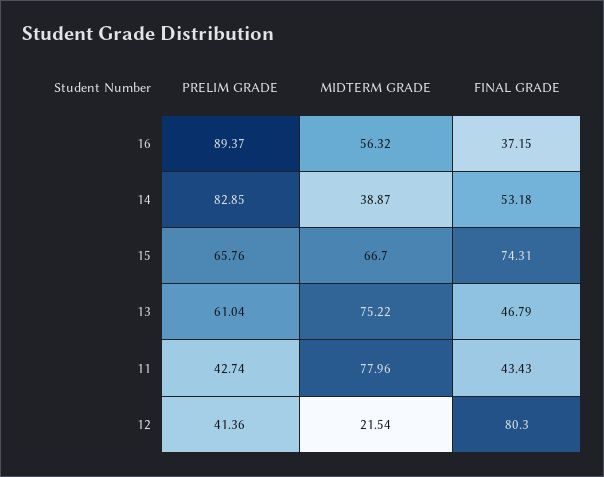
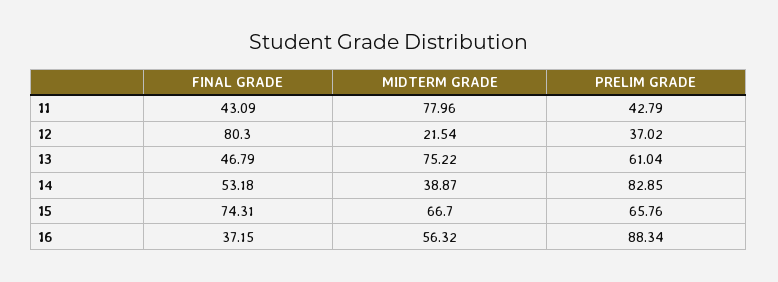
  {
    "PRELIM GRADE": {
-     "16": 89.37,
+     "16": 88.34,
      "14": 82.85,
      "15": 65.76,
      "13": 61.04,
-     "11": 42.74,
+     "11": 42.79,
-     "12": 41.36
+     "12": 37.02
    },
    "MIDTERM GRADE": {
      "16": 56.32,
      "14": 38.87,
      "15": 66.7,
      "13": 75.22,
      "11": 77.96,
      "12": 21.54
    },
    "FINAL GRADE": {
      "16": 37.15,
      "14": 53.18,
      "15": 74.31,
      "13": 46.79,
-     "11": 43.43,
+     "11": 43.09,
      "12": 80.3
    }
  }

